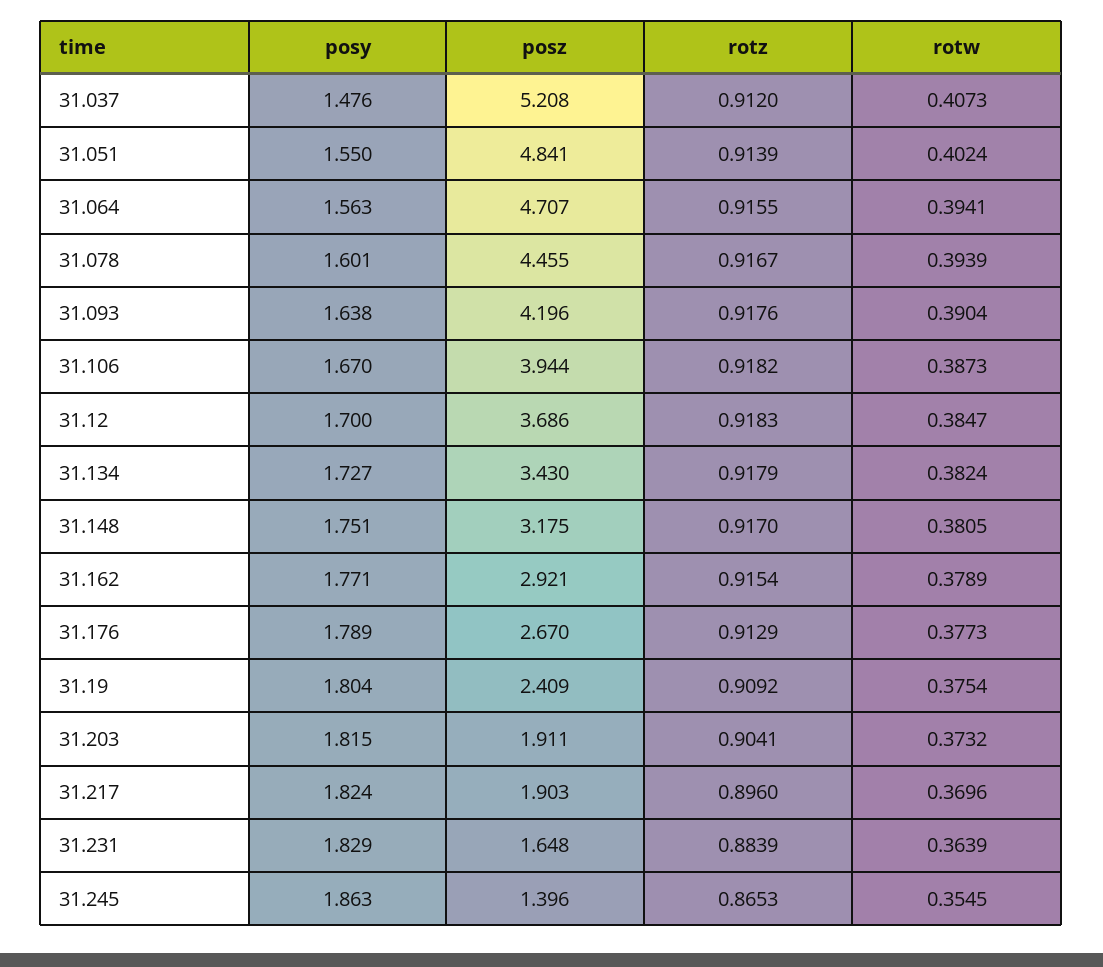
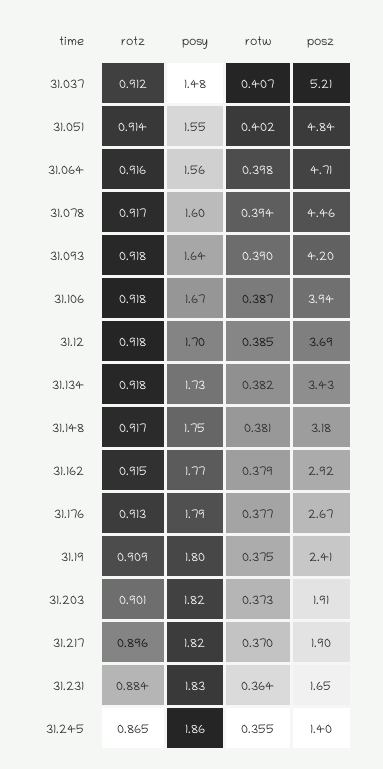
  {
    "posy": {
      "31.037": 1.476,
      "31.051": 1.55,
      "31.064": 1.563,
      "31.078": 1.601,
      "31.093": 1.638,
      "31.106": 1.67,
      "31.12": 1.7,
      "31.134": 1.727,
      "31.148": 1.751,
      "31.162": 1.771,
      "31.176": 1.789,
      "31.19": 1.804,
      "31.203": 1.815,
      "31.217": 1.824,
      "31.231": 1.829,
      "31.245": 1.863
    },
    "posz": {
      "31.037": 5.208,
      "31.051": 4.841,
      "31.064": 4.707,
      "31.078": 4.455,
      "31.093": 4.196,
      "31.106": 3.944,
      "31.12": 3.686,
      "31.134": 3.43,
      "31.148": 3.175,
      "31.162": 2.921,
      "31.176": 2.67,
      "31.19": 2.409,
      "31.203": 1.911,
      "31.217": 1.903,
      "31.231": 1.648,
      "31.245": 1.396
    },
    "rotz": {
      "31.037": 0.912,
      "31.051": 0.9139,
      "31.064": 0.9155,
      "31.078": 0.9167,
      "31.093": 0.9176,
      "31.106": 0.9182,
      "31.12": 0.9183,
      "31.134": 0.9179,
      "31.148": 0.917,
      "31.162": 0.9154,
      "31.176": 0.9129,
      "31.19": 0.9092,
-     "31.203": 0.9041,
+     "31.203": 0.901,
      "31.217": 0.896,
      "31.231": 0.8839,
      "31.245": 0.8653
    },
    "rotw": {
      "31.037": 0.4073,
      "31.051": 0.4024,
-     "31.064": 0.3941,
+     "31.064": 0.398,
      "31.078": 0.3939,
      "31.093": 0.3904,
      "31.106": 0.3873,
      "31.12": 0.3847,
      "31.134": 0.3824,
      "31.148": 0.3805,
      "31.162": 0.3789,
      "31.176": 0.3773,
      "31.19": 0.3754,
      "31.203": 0.3732,
      "31.217": 0.3696,
      "31.231": 0.3639,
      "31.245": 0.3545
    }
  }

